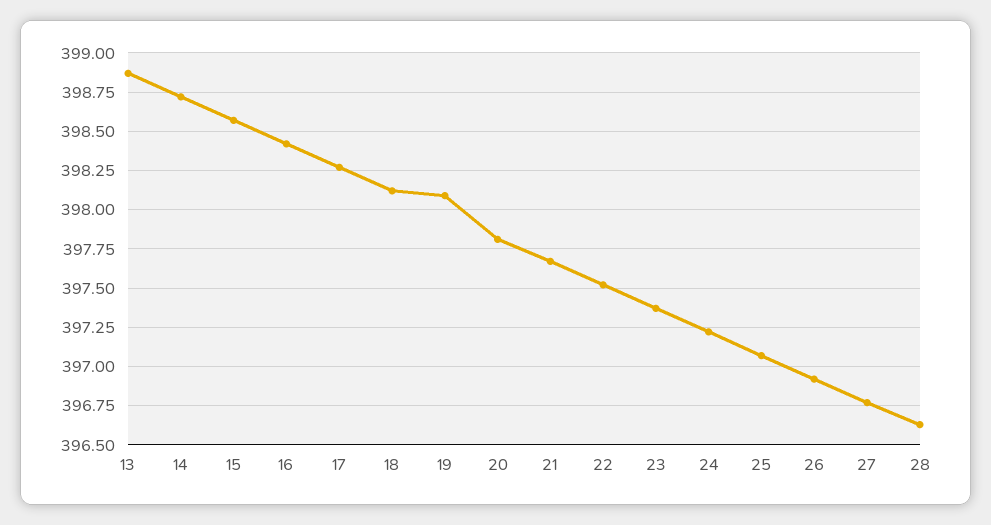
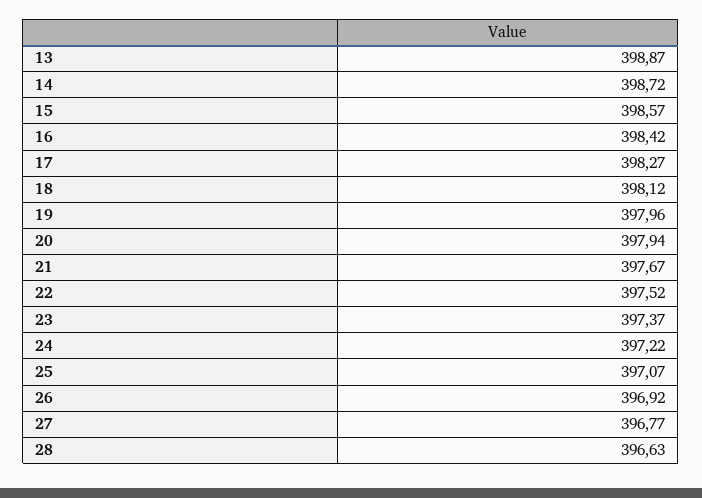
  {
    "13": 398.87,
    "14": 398.72,
    "15": 398.57,
    "16": 398.42,
    "17": 398.27,
    "18": 398.12,
-   "19": 398.1,
+   "19": 397.96,
-   "20": 397.8,
+   "20": 397.94,
    "21": 397.67,
    "22": 397.52,
    "23": 397.37,
    "24": 397.22,
    "25": 397.07,
    "26": 396.92,
    "27": 396.77,
    "28": 396.63
  }

